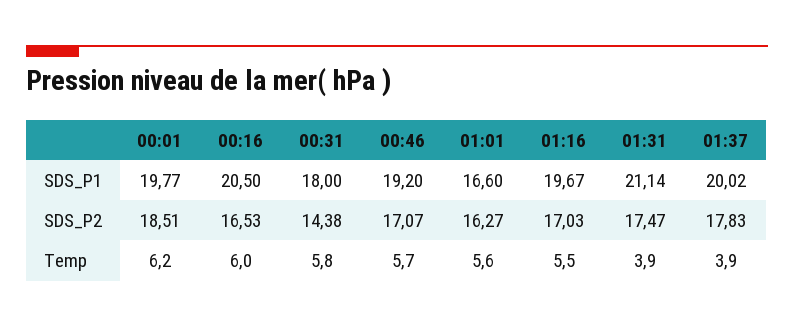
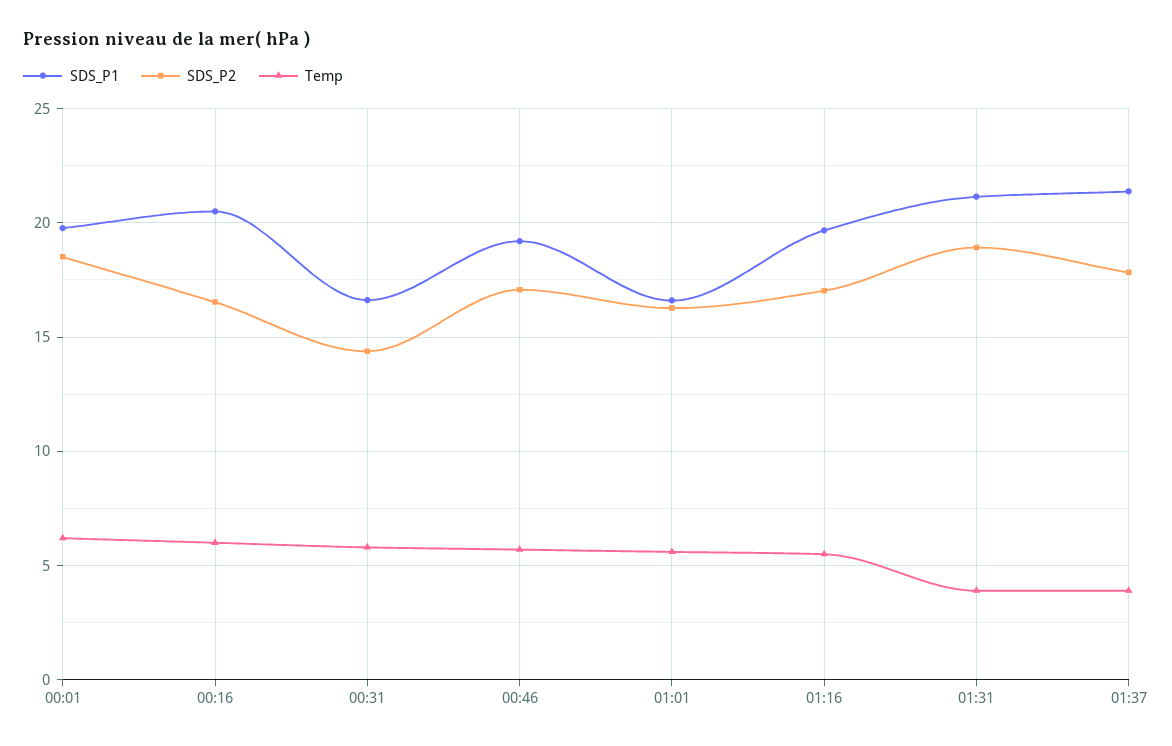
  {
    "SDS_P1": {
      "00:01": 19.77,
      "00:16": 20.5,
-     "00:31": 18,
+     "00:31": 16.5,
      "00:46": 19.2,
      "01:01": 16.6,
      "01:16": 19.67,
      "01:31": 21.14,
-     "01:37": 20.02
+     "01:37": 21.5
    },
    "SDS_P2": {
      "00:01": 18.51,
      "00:16": 16.53,
      "00:31": 14.38,
      "00:46": 17.07,
      "01:01": 16.27,
      "01:16": 17.03,
-     "01:31": 17.47,
+     "01:31": 19,
      "01:37": 17.83
    },
    "Temp": {
      "00:01": 6.2,
      "00:16": 6,
      "00:31": 5.8,
      "00:46": 5.7,
      "01:01": 5.6,
      "01:16": 5.5,
      "01:31": 3.9,
      "01:37": 3.9
    }
  }

